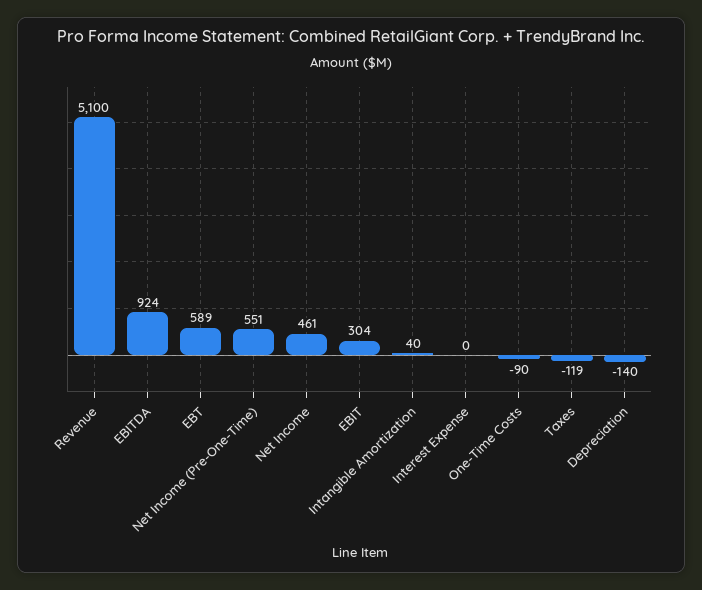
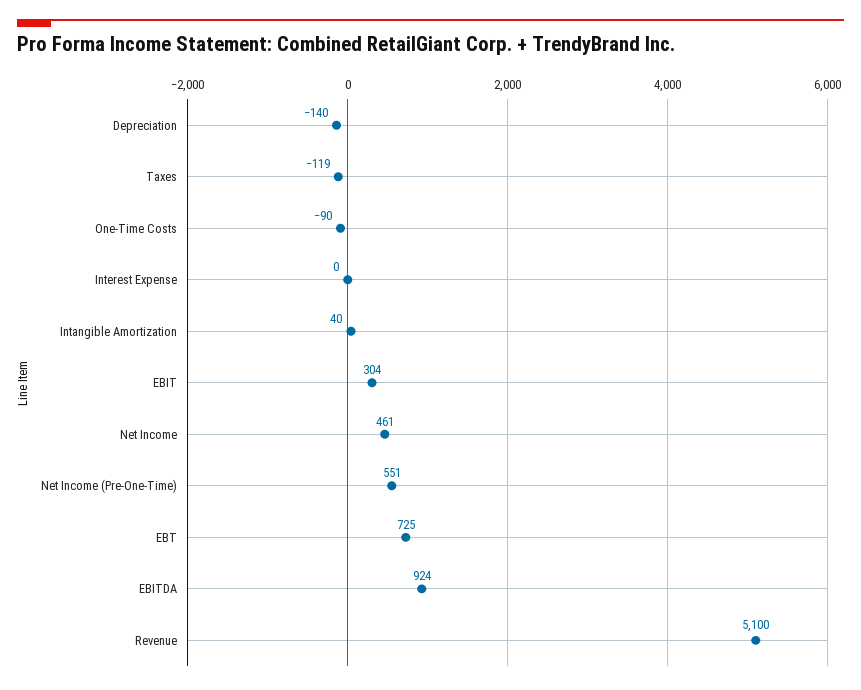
  {
    "Revenue": 5100,
    "EBITDA": 924,
-   "EBT": 589,
+   "EBT": 725,
    "Net Income (Pre-One-Time)": 551,
    "Net Income": 461,
    "EBIT": 304,
    "Intangible Amortization": 40,
    "Interest Expense": 0,
    "One-Time Costs": -90,
    "Taxes": -119,
    "Depreciation": -140
  }

